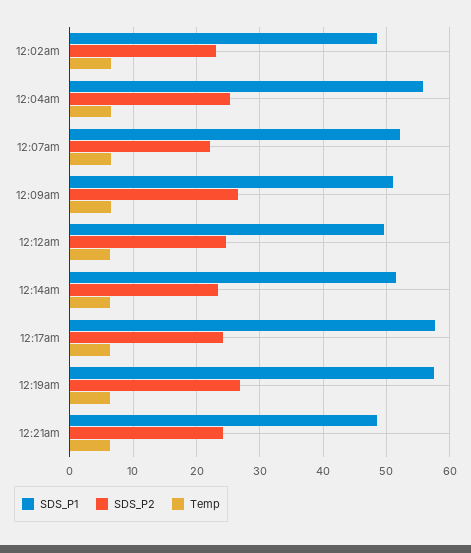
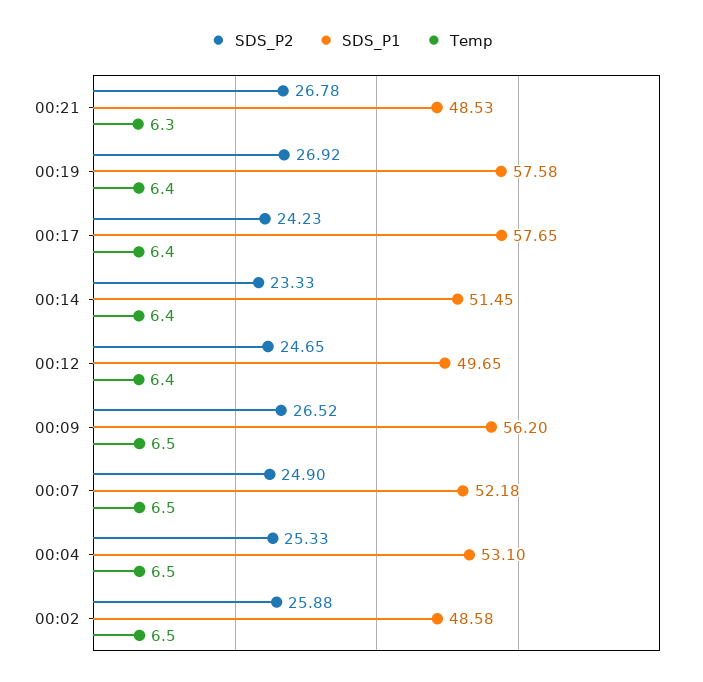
  {
    "SDS_P1": {
      "12:02am": 48.58,
-     "12:04am": 56,
+     "12:04am": 53.1,
      "12:07am": 52.18,
-     "12:09am": 51,
+     "12:09am": 56.2,
      "12:12am": 49.65,
      "12:14am": 51.45,
      "12:17am": 57.65,
      "12:19am": 57.58,
      "12:21am": 48.53
    },
    "SDS_P2": {
-     "12:02am": 23,
+     "12:02am": 25.88,
      "12:04am": 25.33,
-     "12:07am": 22,
+     "12:07am": 24.9,
      "12:09am": 26.52,
      "12:12am": 24.65,
      "12:14am": 23.33,
      "12:17am": 24.23,
      "12:19am": 26.92,
-     "12:21am": 24
+     "12:21am": 26.78
    },
    "Temp": {
      "12:02am": 6.5,
      "12:04am": 6.5,
      "12:07am": 6.5,
      "12:09am": 6.5,
      "12:12am": 6.4,
      "12:14am": 6.4,
      "12:17am": 6.4,
      "12:19am": 6.4,
      "12:21am": 6.3
    }
  }

